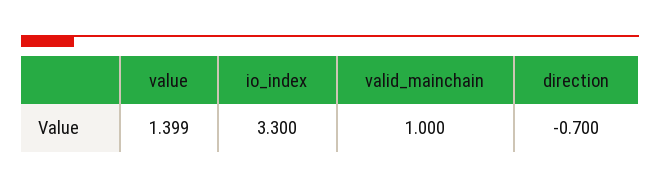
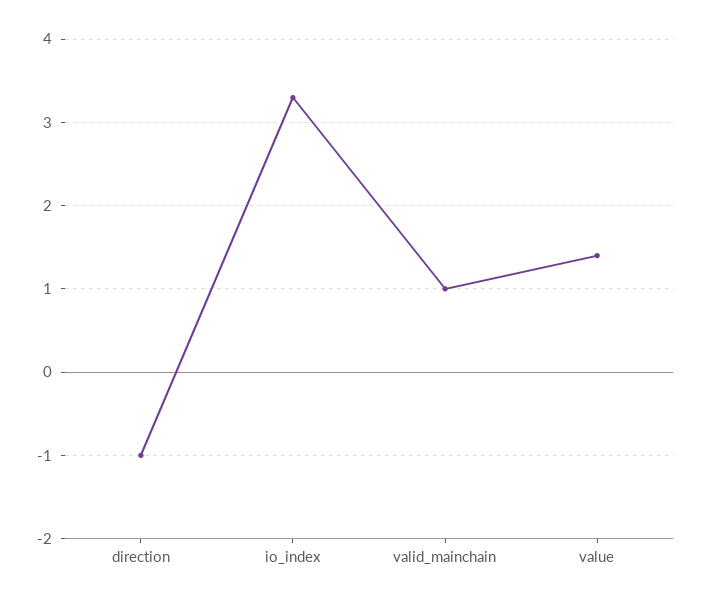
  {
    "value": 1.399,
    "io_index": 3.3,
    "valid_mainchain": 1,
-   "direction": -0.7
+   "direction": -1
  }

